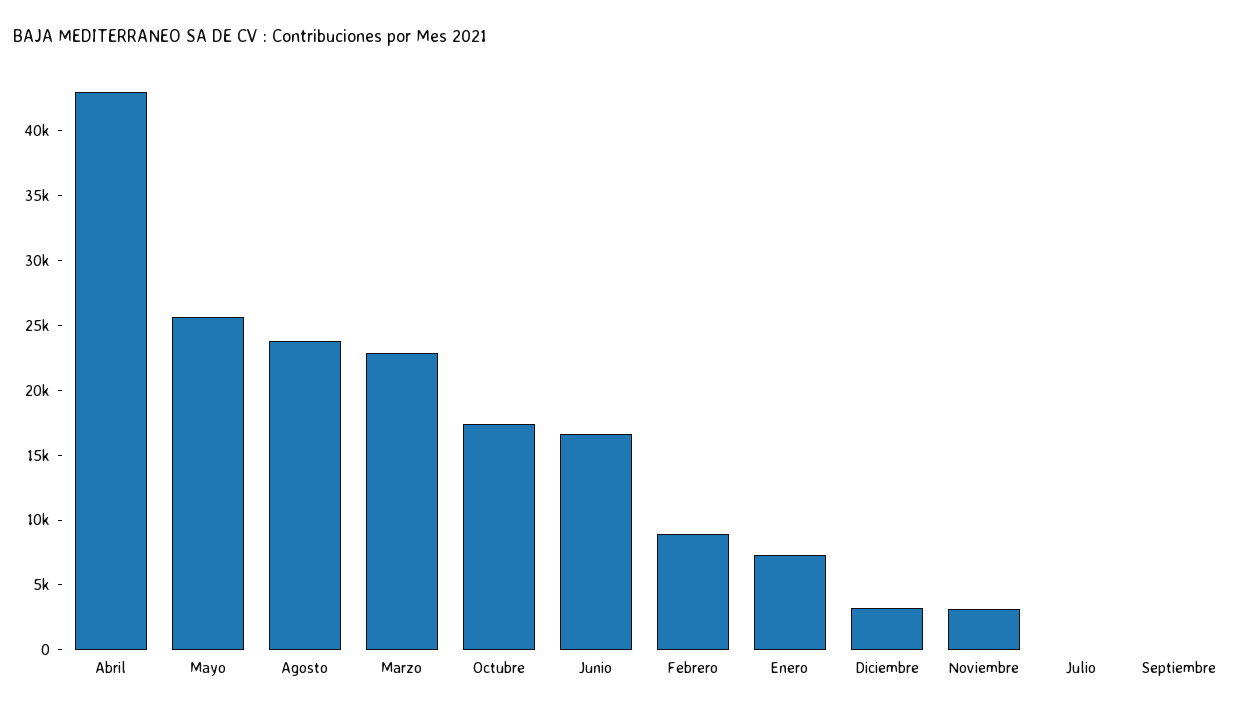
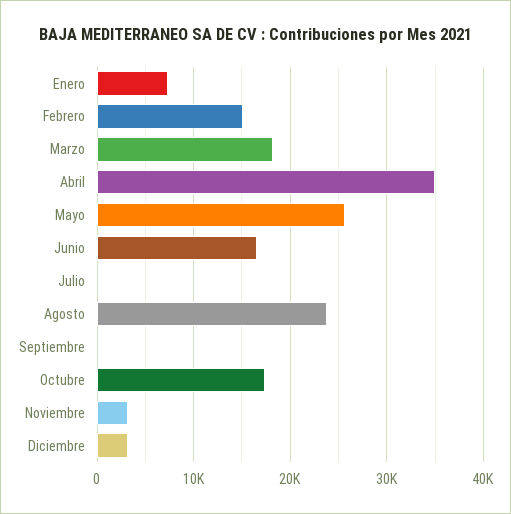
  {
-   "Abril": 43000,
+   "Abril": 35000,
    "Mayo": 26000,
    "Agosto": 24000,
-   "Marzo": 23000,
+   "Marzo": 18000,
    "Octubre": 17000,
    "Junio": 17000,
-   "Febrero": 9000,
+   "Febrero": 15000,
    "Enero": 7000,
    "Diciembre": 3000,
    "Noviembre": 3000,
    "Julio": 0,
    "Septiembre": 0
  }

